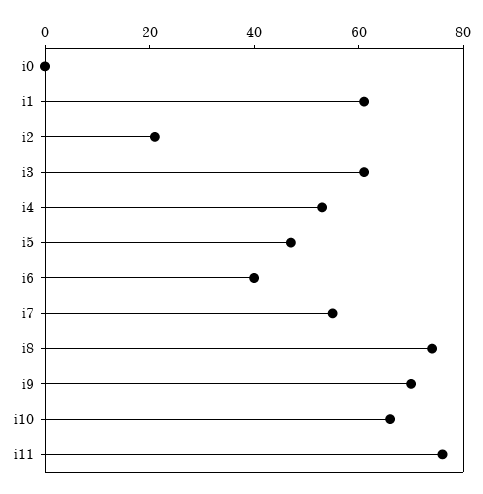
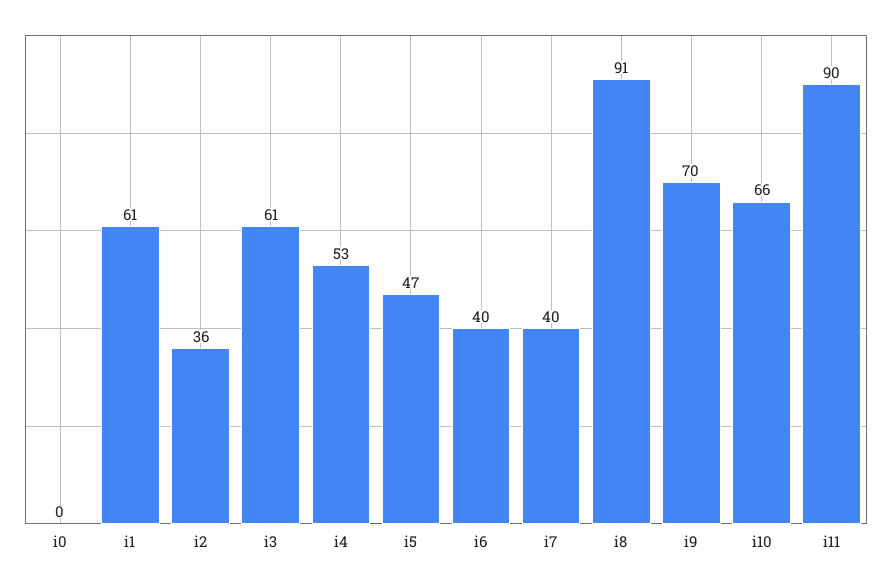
  {
    "i0": 0,
    "i1": 61,
-   "i2": 20,
+   "i2": 36,
    "i3": 61,
    "i4": 53,
    "i5": 47,
    "i6": 40,
-   "i7": 55,
+   "i7": 40,
-   "i8": 75,
+   "i8": 91,
    "i9": 70,
    "i10": 66,
-   "i11": 75
+   "i11": 90
  }

